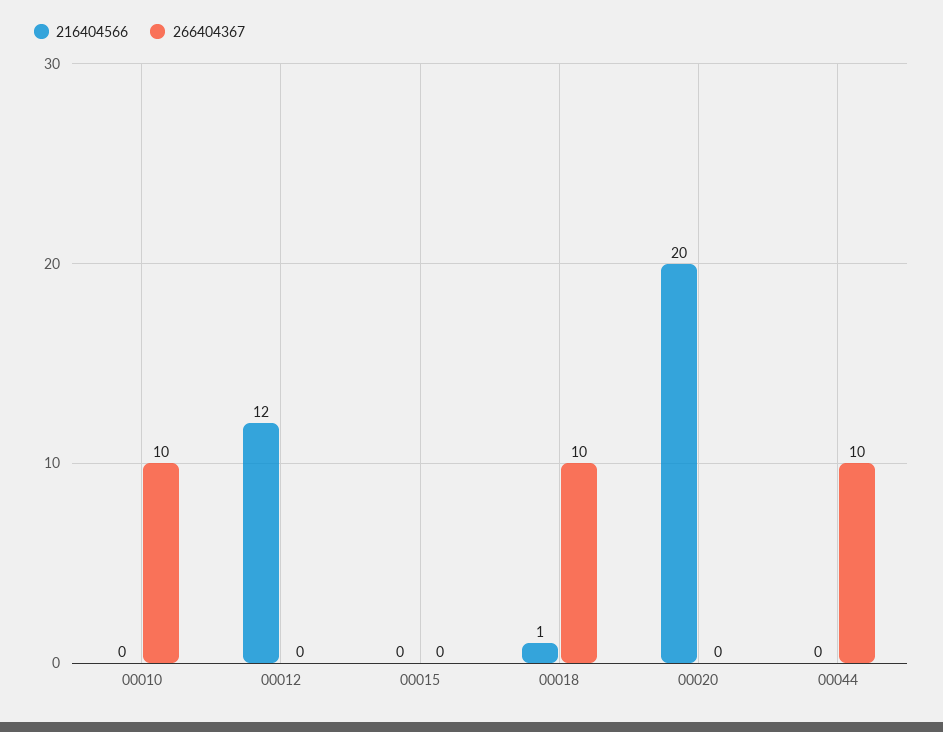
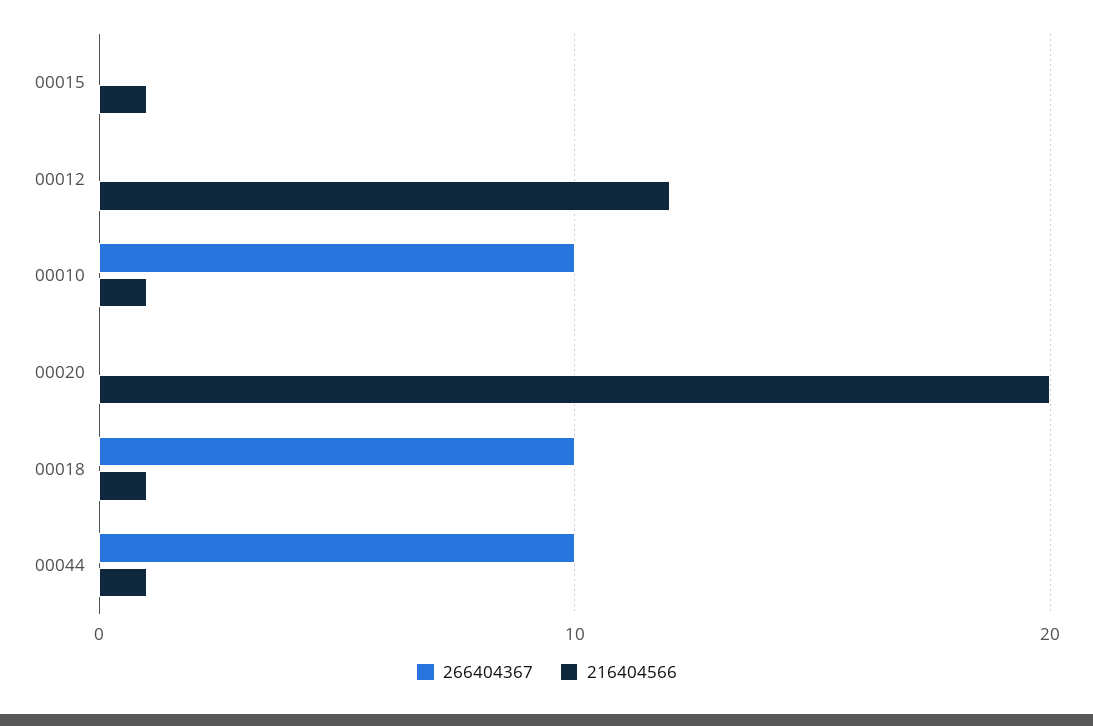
  {
    "216404566": {
-     "00010": 0,
+     "00010": 1,
      "00012": 12,
-     "00015": 0,
+     "00015": 1,
      "00018": 1,
      "00020": 20,
-     "00044": 0
+     "00044": 1
    },
    "266404367": {
      "00010": 10,
      "00012": 0,
      "00015": 0,
      "00018": 10,
      "00020": 0,
      "00044": 10
    }
  }

